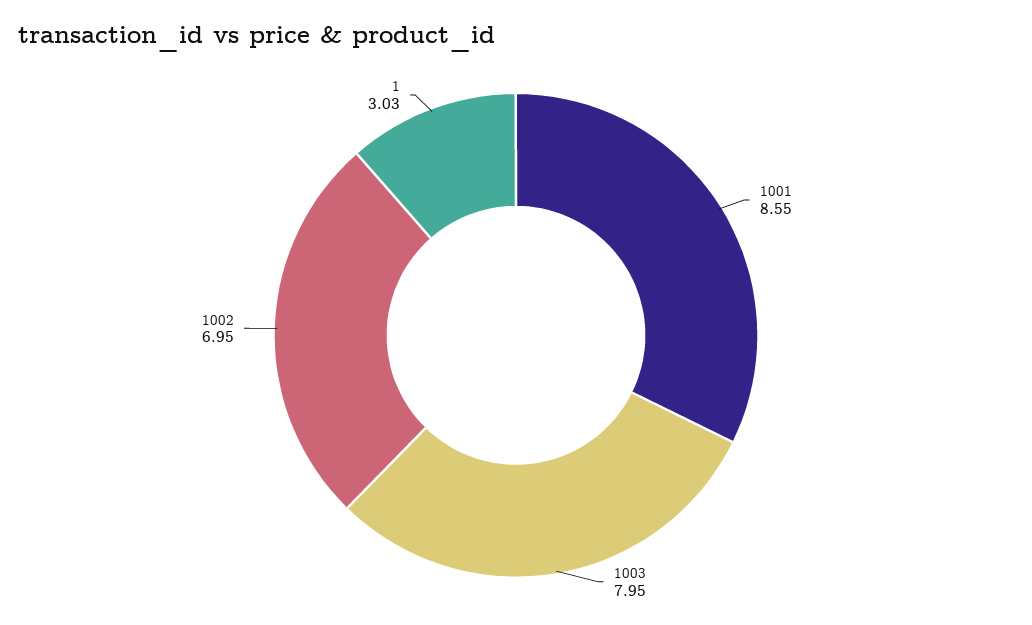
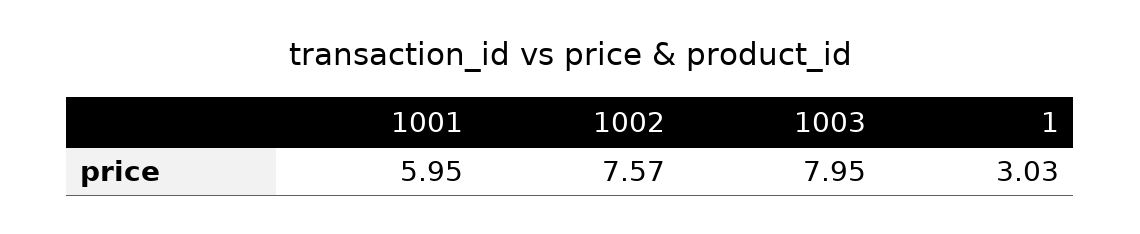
  {
-   "1001": 8.55,
+   "1001": 5.95,
    "1003": 7.95,
-   "1002": 6.95,
+   "1002": 7.57,
    "1": 3.03
  }

